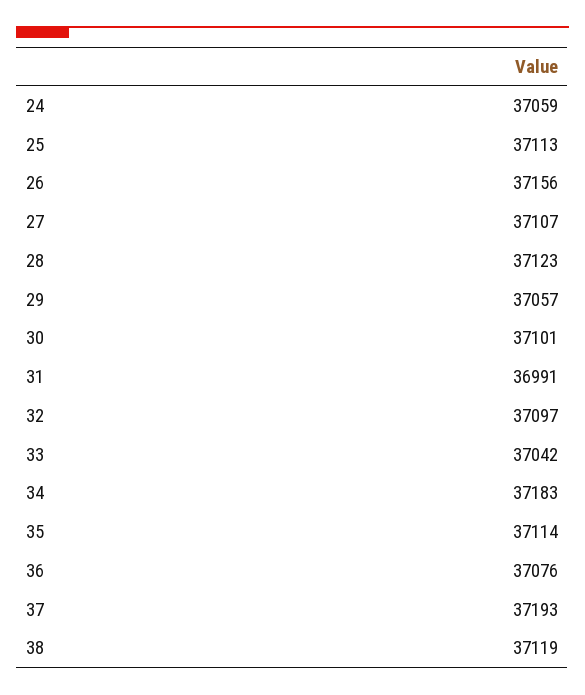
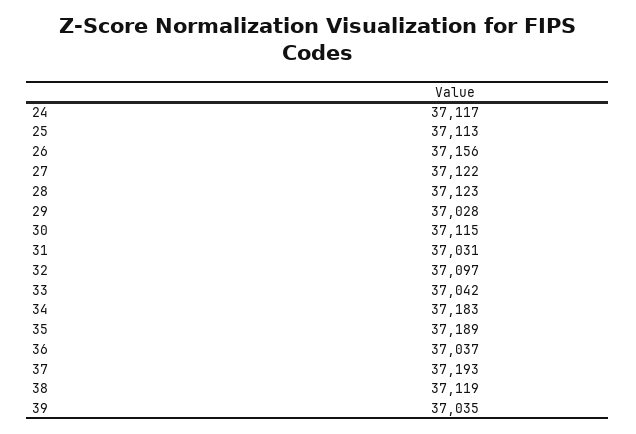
  {
-   "24": 37059,
+   "24": 37117,
    "25": 37113,
    "26": 37156,
-   "27": 37107,
+   "27": 37122,
    "28": 37123,
-   "29": 37057,
+   "29": 37028,
-   "30": 37101,
+   "30": 37115,
-   "31": 36991,
+   "31": 37031,
    "32": 37097,
    "33": 37042,
    "34": 37183,
-   "35": 37114,
+   "35": 37189,
-   "36": 37076,
+   "36": 37037,
    "37": 37193,
-   "38": 37119
+   "38": 37119,
+   "39": 37035
  }

